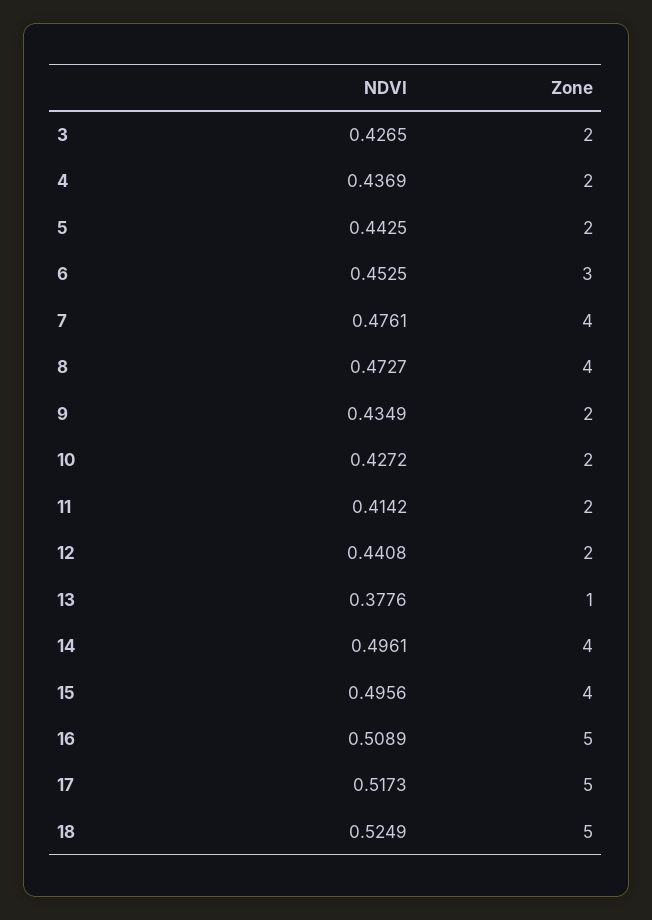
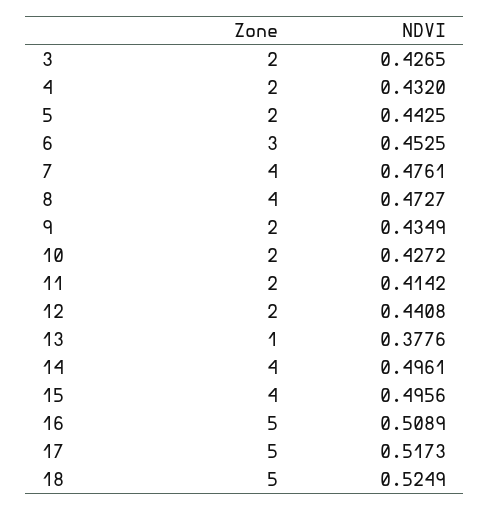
  {
    "NDVI": {
      "3": 0.4265,
-     "4": 0.4369,
+     "4": 0.432,
      "5": 0.4425,
      "6": 0.4525,
      "7": 0.4761,
      "8": 0.4727,
      "9": 0.4349,
      "10": 0.4272,
      "11": 0.4142,
      "12": 0.4408,
      "13": 0.3776,
      "14": 0.4961,
      "15": 0.4956,
      "16": 0.5089,
      "17": 0.5173,
      "18": 0.5249
    },
    "Zone": {
      "3": 2,
      "4": 2,
      "5": 2,
      "6": 3,
      "7": 4,
      "8": 4,
      "9": 2,
      "10": 2,
      "11": 2,
      "12": 2,
      "13": 1,
      "14": 4,
      "15": 4,
      "16": 5,
      "17": 5,
      "18": 5
    }
  }

